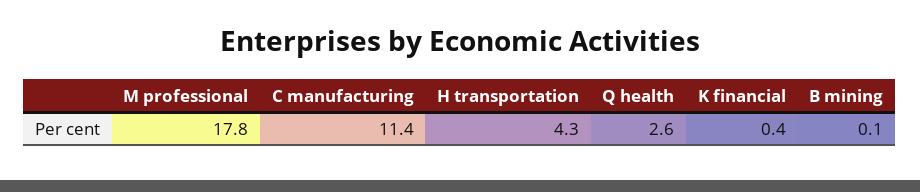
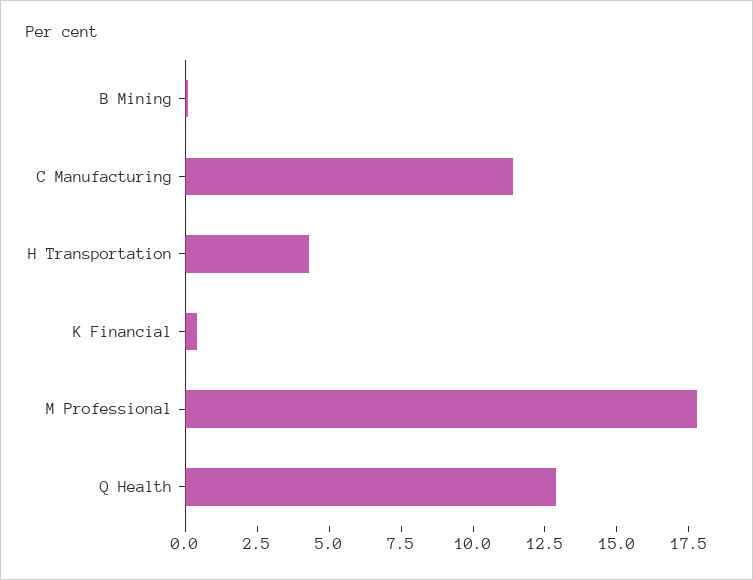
  {
    "M professional": 17.8,
    "C manufacturing": 11.4,
    "H transportation": 4.3,
-   "Q health": 2.6,
+   "Q health": 13,
    "K financial": 0.4,
    "B mining": 0.1
  }

